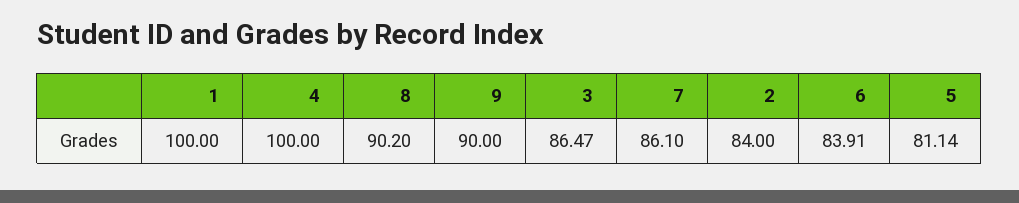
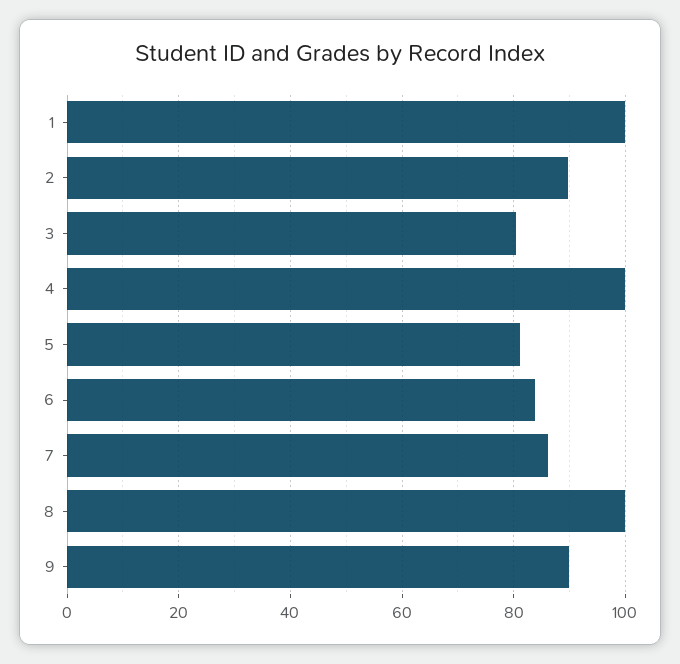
  {
    "1": 100,
    "4": 100,
-   "8": 90.2,
+   "8": 100,
    "9": 90,
-   "3": 86.47,
+   "3": 80,
    "7": 86.1,
-   "2": 84,
+   "2": 90,
    "6": 83.91,
    "5": 81.14
  }

